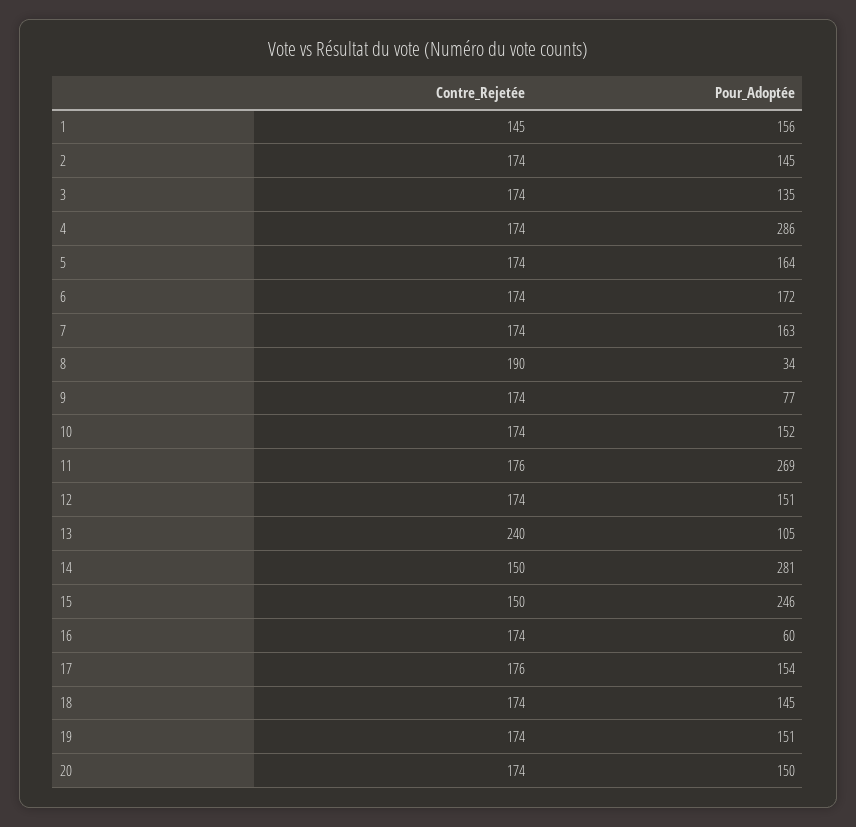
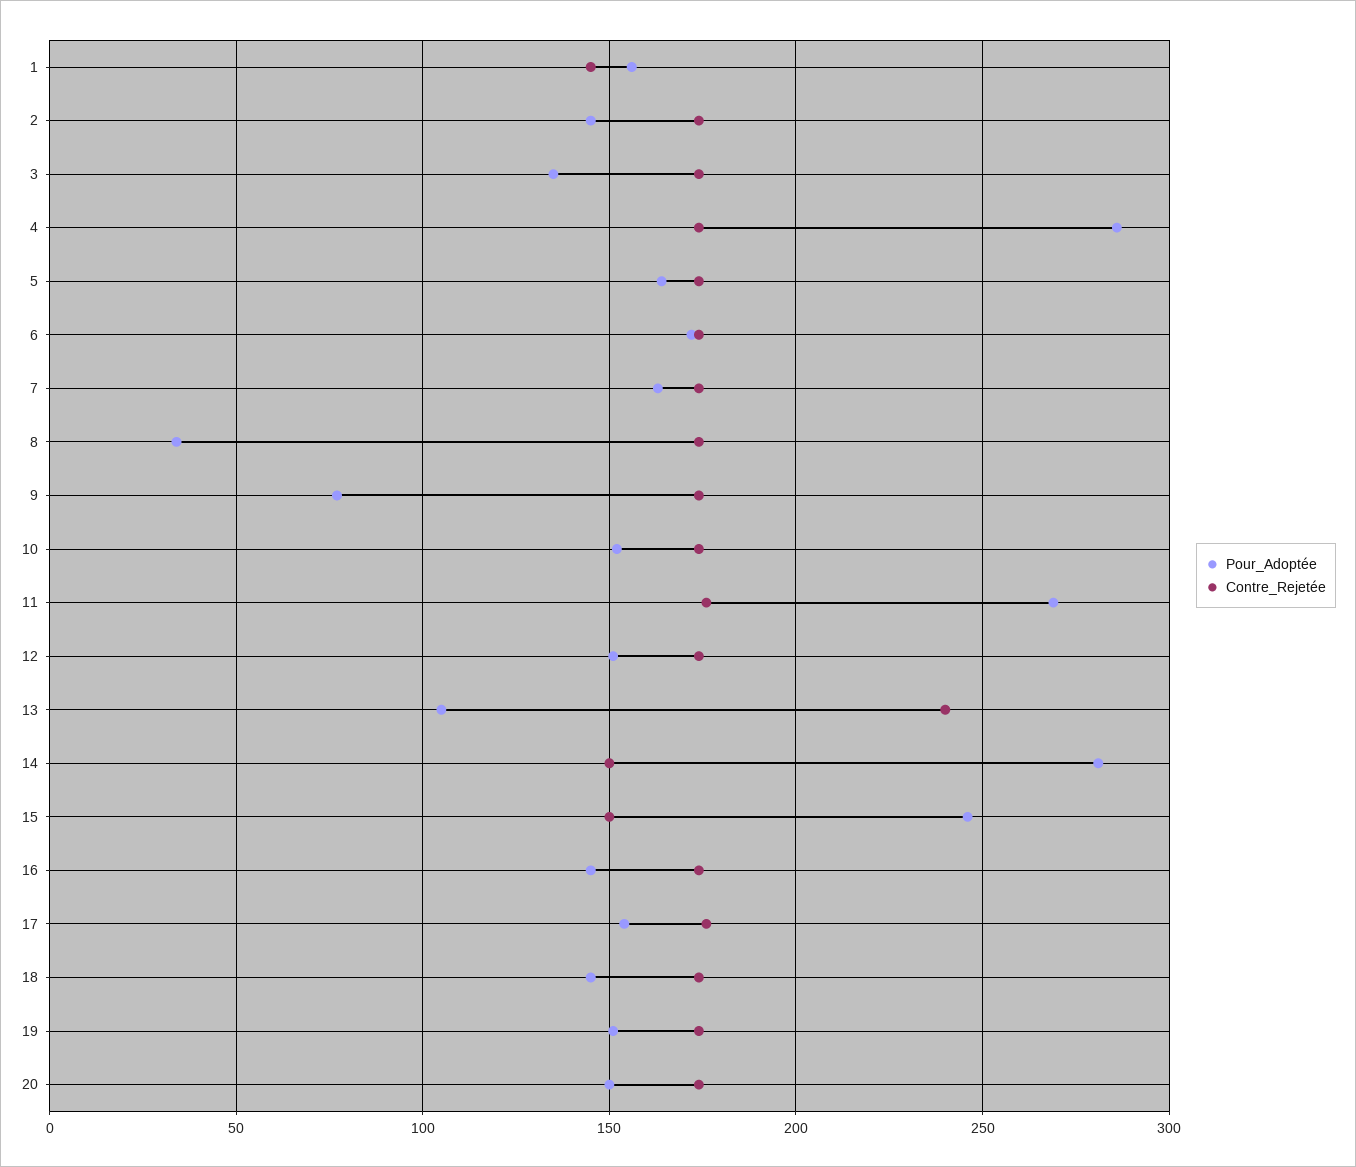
  {
    "Contre_Rejetée": {
      "1": 145,
      "2": 174,
      "3": 174,
      "4": 174,
      "5": 174,
      "6": 174,
      "7": 174,
-     "8": 190,
+     "8": 175,
      "9": 174,
      "10": 174,
      "11": 176,
      "12": 174,
      "13": 240,
      "14": 150,
      "15": 150,
      "16": 174,
      "17": 176,
      "18": 174,
      "19": 174,
      "20": 174
    },
    "Pour_Adoptée": {
      "1": 156,
      "2": 145,
      "3": 135,
      "4": 286,
      "5": 164,
      "6": 172,
      "7": 163,
      "8": 34,
      "9": 77,
      "10": 152,
      "11": 269,
      "12": 151,
      "13": 105,
      "14": 281,
      "15": 246,
-     "16": 60,
+     "16": 145,
      "17": 154,
      "18": 145,
      "19": 151,
      "20": 150
    }
  }

